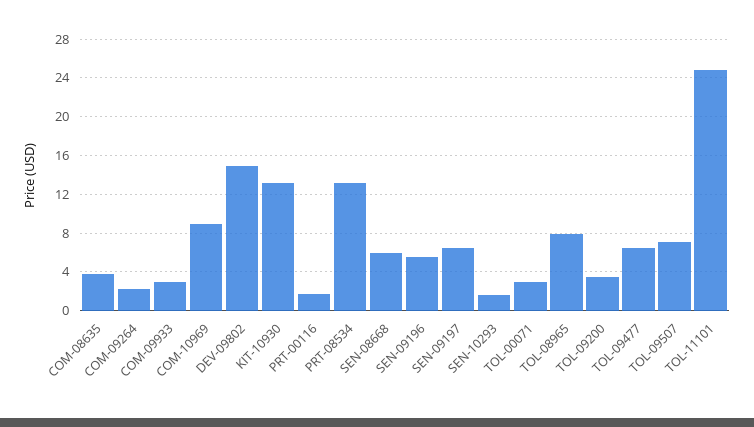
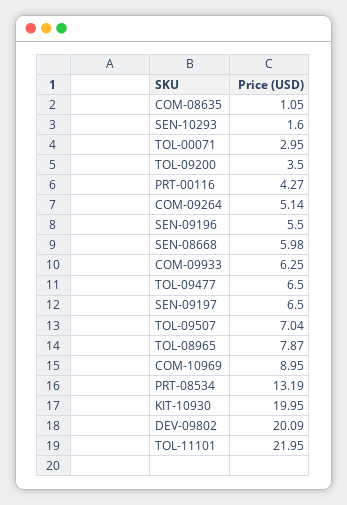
  {
-   "COM-08635": 4,
+   "COM-08635": 1.05,
-   "COM-09264": 2,
+   "COM-09264": 5.14,
-   "COM-09933": 3,
+   "COM-09933": 6.25,
    "COM-10969": 8.95,
-   "DEV-09802": 15,
+   "DEV-09802": 20.09,
-   "KIT-10930": 13,
+   "KIT-10930": 19.95,
-   "PRT-00116": 2,
+   "PRT-00116": 4.27,
    "PRT-08534": 13.19,
    "SEN-08668": 5.98,
    "SEN-09196": 5.5,
    "SEN-09197": 6.5,
    "SEN-10293": 1.6,
    "TOL-00071": 2.95,
    "TOL-08965": 7.87,
    "TOL-09200": 3.5,
    "TOL-09477": 6.5,
    "TOL-09507": 7.04,
-   "TOL-11101": 25
+   "TOL-11101": 21.95
  }

